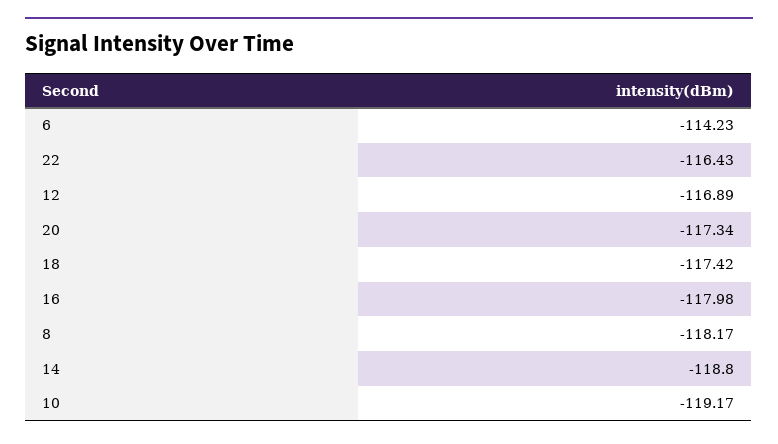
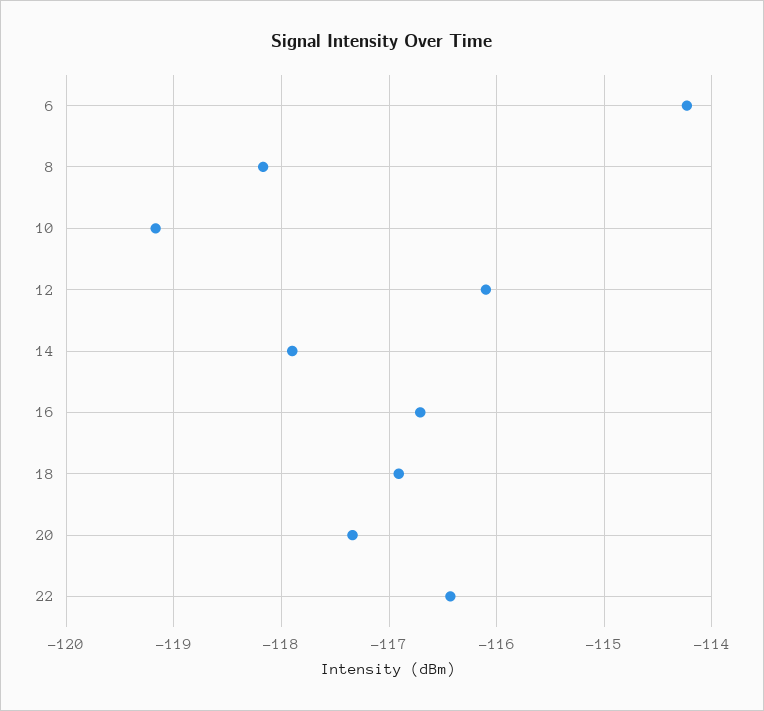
  {
    "6": -114.23,
    "22": -116.43,
-   "12": -116.89,
+   "12": -116.1,
    "20": -117.34,
-   "18": -117.42,
+   "18": -116.9,
-   "16": -117.98,
+   "16": -116.7,
    "8": -118.17,
-   "14": -118.8,
+   "14": -117.9,
    "10": -119.17
  }

